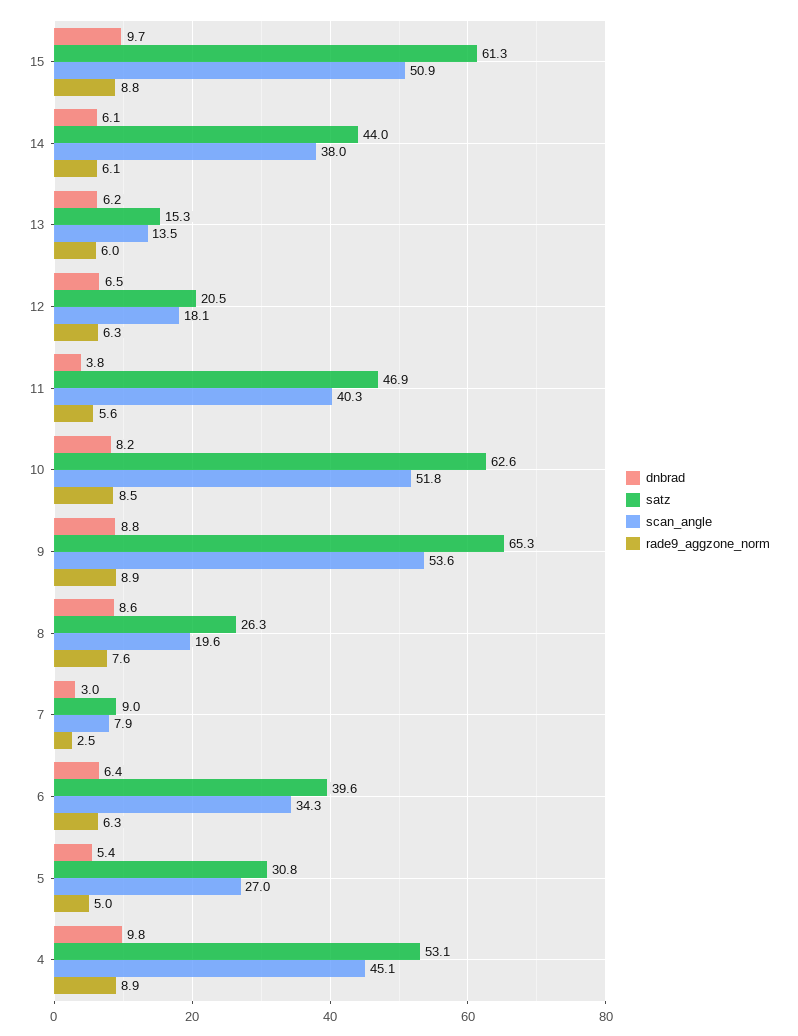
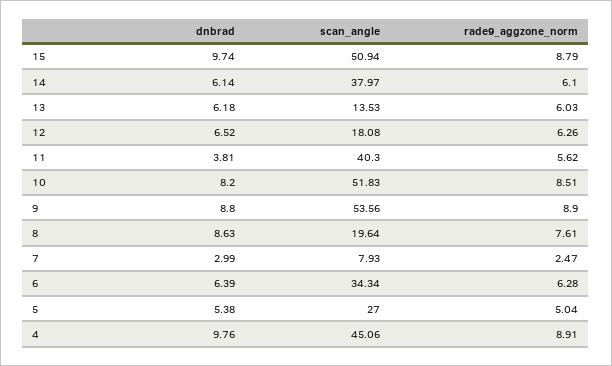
  {
    "dnbrad": {
      "15": 9.74,
      "14": 6.14,
      "13": 6.18,
      "12": 6.52,
      "11": 3.81,
      "10": 8.2,
      "9": 8.8,
      "8": 8.63,
      "7": 2.99,
      "6": 6.39,
      "5": 5.38,
      "4": 9.76
    },
-   "satz": {
-     "15": 61.3,
-     "14": 44,
-     "13": 15.3,
-     "12": 20.5,
-     "11": 46.9,
-     "10": 62.6,
-     "9": 65.3,
-     "8": 26.3,
-     "7": 9,
-     "6": 39.6,
-     "5": 30.8,
-     "4": 53.1
-   },
    "scan_angle": {
      "15": 50.94,
      "14": 37.97,
      "13": 13.53,
      "12": 18.08,
      "11": 40.3,
      "10": 51.83,
      "9": 53.56,
      "8": 19.64,
      "7": 7.93,
      "6": 34.34,
      "5": 27,
      "4": 45.06
    },
    "rade9_aggzone_norm": {
      "15": 8.79,
      "14": 6.1,
      "13": 6.03,
      "12": 6.26,
      "11": 5.62,
      "10": 8.51,
      "9": 8.9,
      "8": 7.61,
      "7": 2.47,
      "6": 6.28,
      "5": 5.04,
      "4": 8.91
    }
  }

